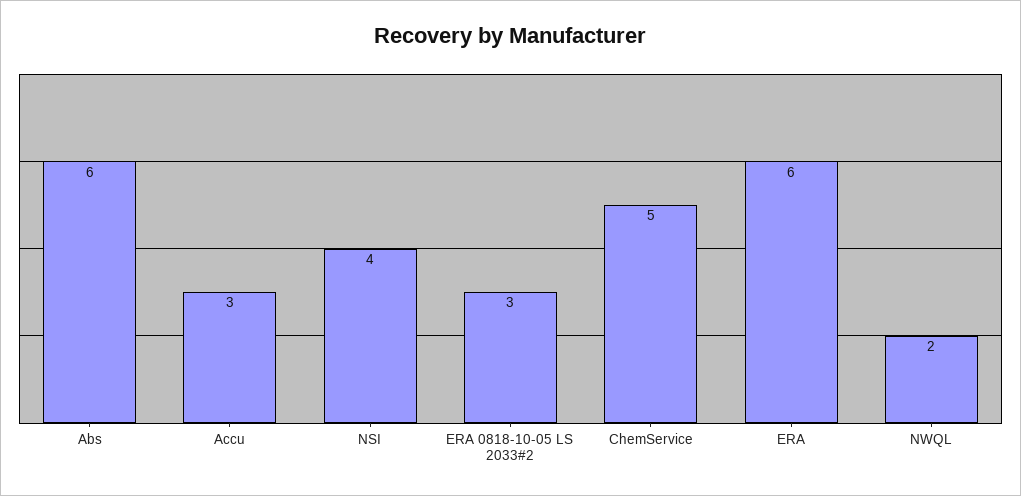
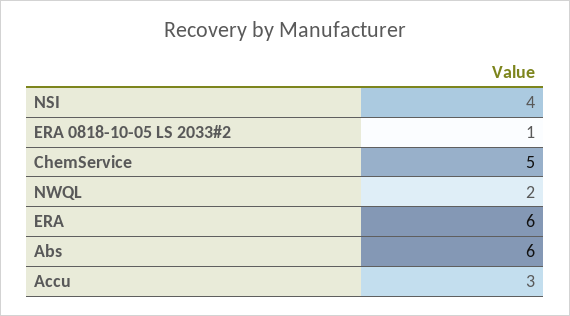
  {
    "Abs": 6,
    "Accu": 3,
    "NSI": 4,
-   "ERA 0818-10-05 LS 2033#2": 3,
+   "ERA 0818-10-05 LS 2033#2": 1,
    "ChemService": 5,
    "ERA": 6,
    "NWQL": 2
  }

